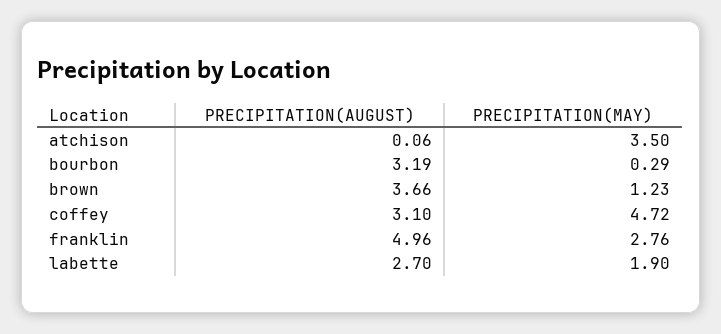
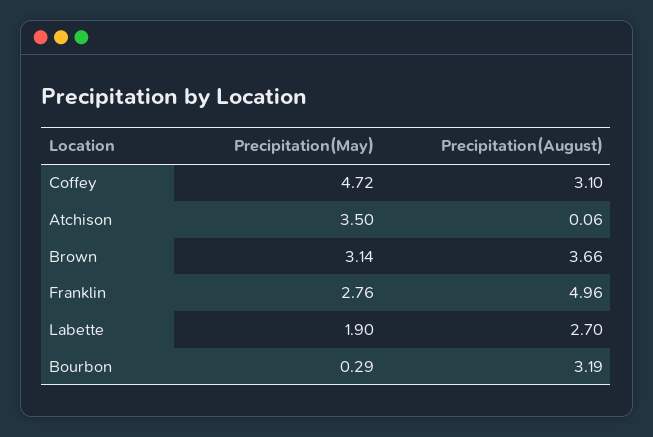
  {
    "PRECIPITATION(AUGUST)": {
      "atchison": 0.06,
      "bourbon": 3.19,
      "brown": 3.66,
      "coffey": 3.1,
      "franklin": 4.96,
      "labette": 2.7
    },
    "PRECIPITATION(MAY)": {
      "atchison": 3.5,
      "bourbon": 0.29,
-     "brown": 1.23,
+     "brown": 3.14,
      "coffey": 4.72,
      "franklin": 2.76,
      "labette": 1.9
    }
  }

